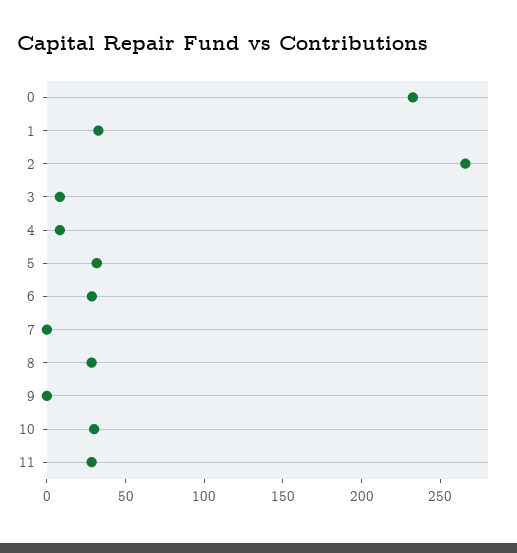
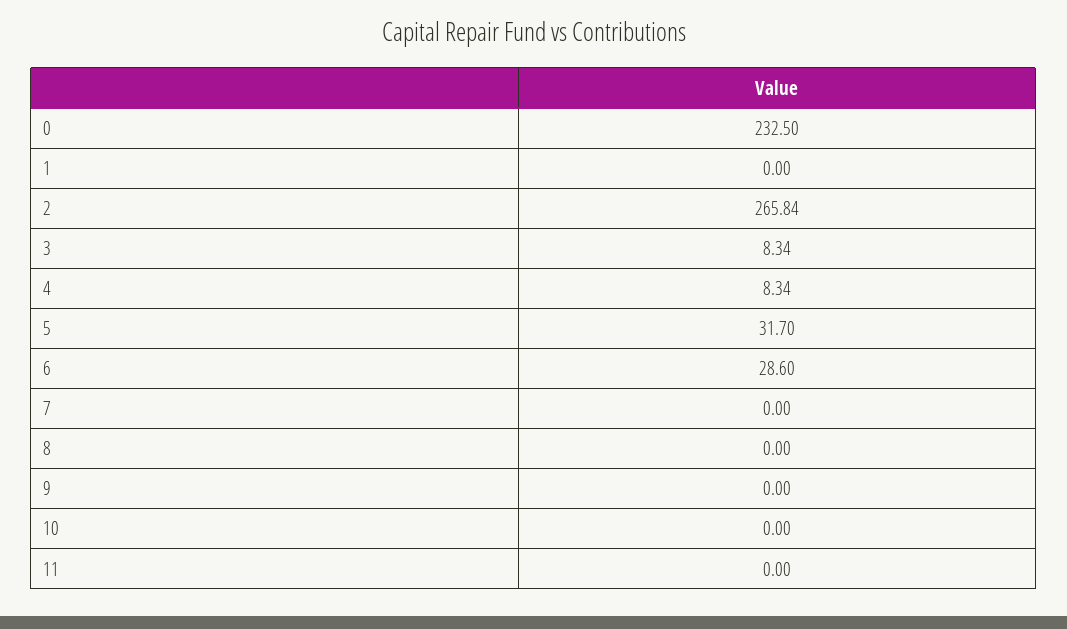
  {
    "0": 232.5,
-   "1": 30,
+   "1": 0,
    "2": 265.84,
    "3": 8.34,
    "4": 8.34,
    "5": 31.7,
    "6": 28.6,
    "7": 0,
-   "8": 30,
+   "8": 0,
    "9": 0,
-   "10": 30,
+   "10": 0,
-   "11": 30
+   "11": 0
  }

